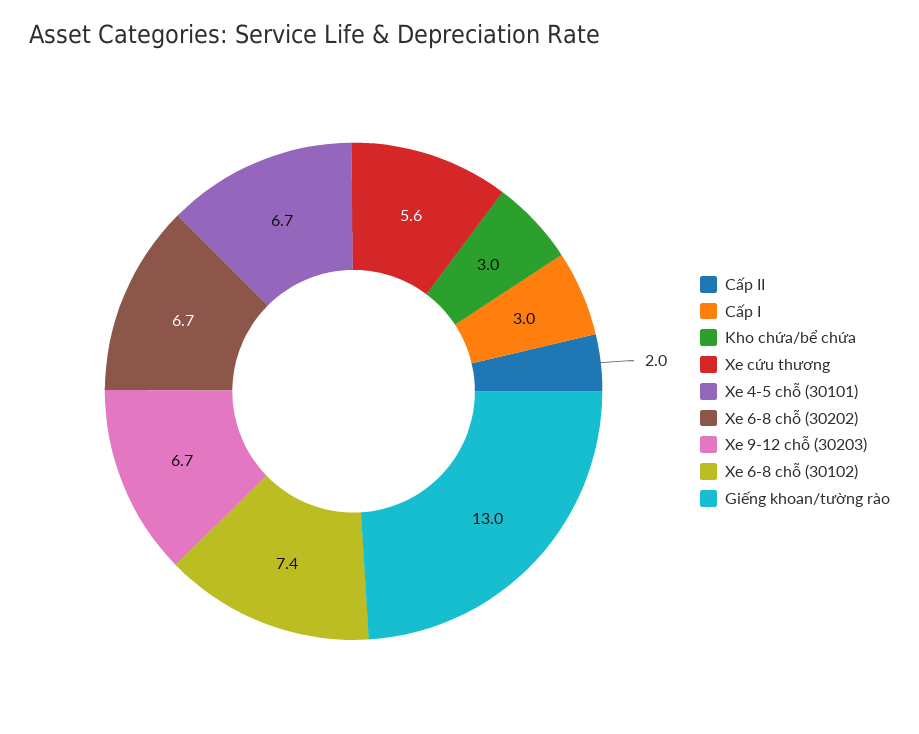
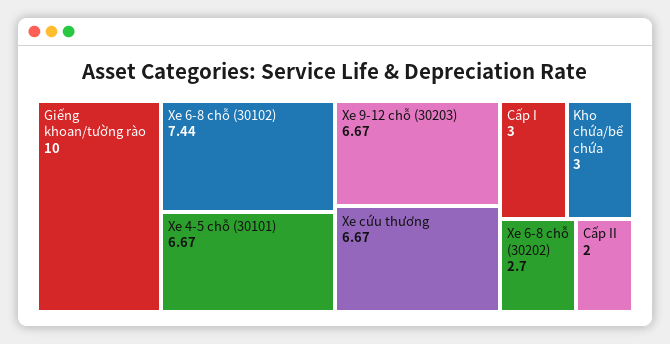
  {
    "Cấp II": 2,
    "Cấp I": 3,
    "Kho chứa/bể chứa": 3,
-   "Xe cứu thương": 5.6,
+   "Xe cứu thương": 6.67,
    "Xe 4-5 chỗ (30101)": 6.67,
-   "Xe 6-8 chỗ (30202)": 6.7,
+   "Xe 6-8 chỗ (30202)": 2.7,
    "Xe 9-12 chỗ (30203)": 6.67,
    "Xe 6-8 chỗ (30102)": 7.44,
-   "Giếng khoan/tường rào": 13
+   "Giếng khoan/tường rào": 10
  }

